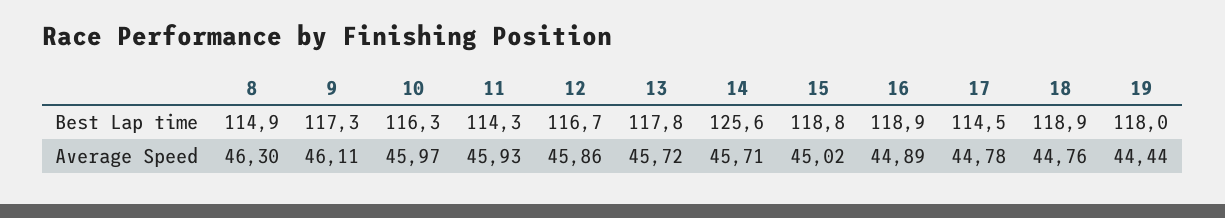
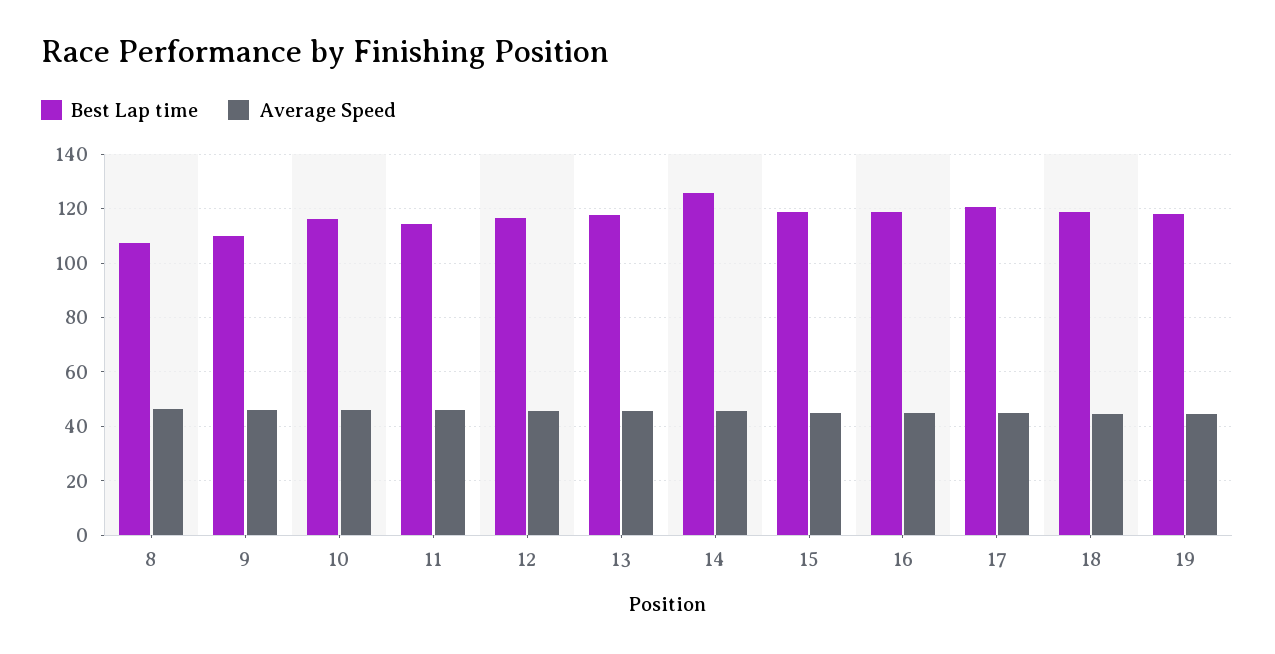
  {
    "Best Lap time": {
-     "8": 114.9,
+     "8": 107.5,
-     "9": 117.3,
+     "9": 110,
      "10": 116.3,
      "11": 114.3,
      "12": 116.7,
      "13": 117.8,
      "14": 125.6,
      "15": 118.8,
      "16": 118.9,
-     "17": 114.5,
+     "17": 120,
      "18": 118.9,
      "19": 118
    },
    "Average Speed": {
      "8": 46.3,
      "9": 46.11,
      "10": 45.97,
      "11": 45.93,
      "12": 45.86,
      "13": 45.72,
      "14": 45.71,
      "15": 45.02,
      "16": 44.89,
      "17": 44.78,
      "18": 44.76,
      "19": 44.44
    }
  }

